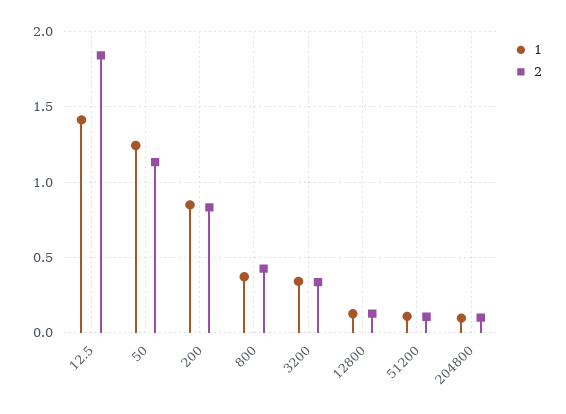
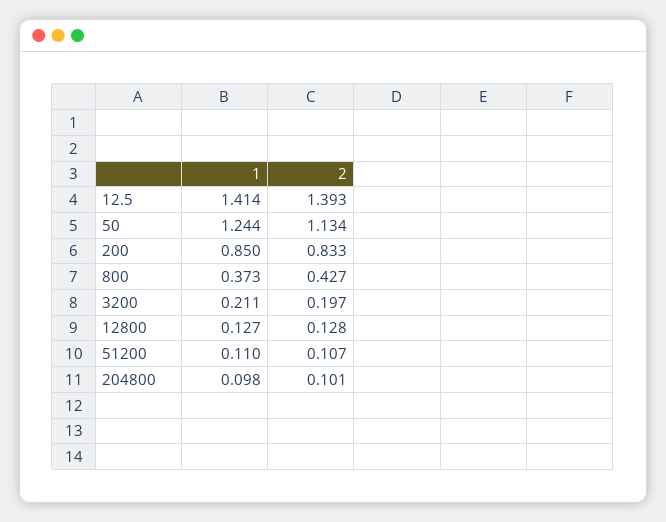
  {
    "1": {
      "12.5": 1.414,
      "50": 1.244,
      "200": 0.85,
      "800": 0.373,
-     "3200": 0.35,
+     "3200": 0.211,
      "12800": 0.127,
      "51200": 0.11,
      "204800": 0.098
    },
    "2": {
-     "12.5": 1.85,
+     "12.5": 1.393,
      "50": 1.134,
      "200": 0.833,
      "800": 0.427,
-     "3200": 0.35,
+     "3200": 0.197,
      "12800": 0.128,
      "51200": 0.107,
      "204800": 0.101
    }
  }

